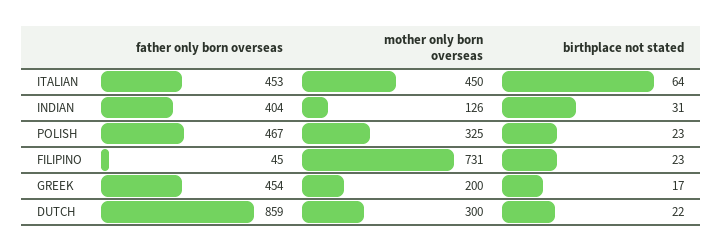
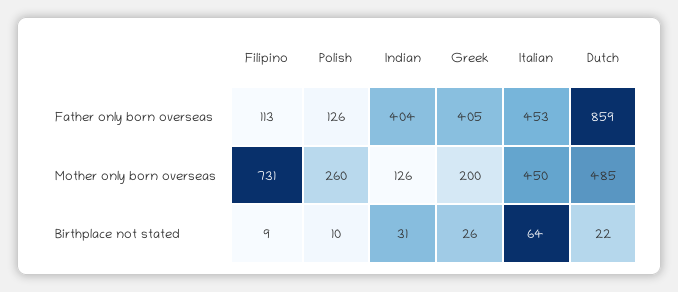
  {
    "father only born overseas": {
      "ITALIAN": 453,
      "INDIAN": 404,
-     "POLISH": 467,
+     "POLISH": 126,
-     "FILIPINO": 45,
+     "FILIPINO": 113,
-     "GREEK": 454,
+     "GREEK": 405,
      "DUTCH": 859
    },
    "mother only born overseas": {
      "ITALIAN": 450,
      "INDIAN": 126,
-     "POLISH": 325,
+     "POLISH": 260,
      "FILIPINO": 731,
      "GREEK": 200,
-     "DUTCH": 300
+     "DUTCH": 485
    },
    "birthplace not stated": {
      "ITALIAN": 64,
      "INDIAN": 31,
-     "POLISH": 23,
+     "POLISH": 10,
-     "FILIPINO": 23,
+     "FILIPINO": 9,
-     "GREEK": 17,
+     "GREEK": 26,
      "DUTCH": 22
    }
  }

